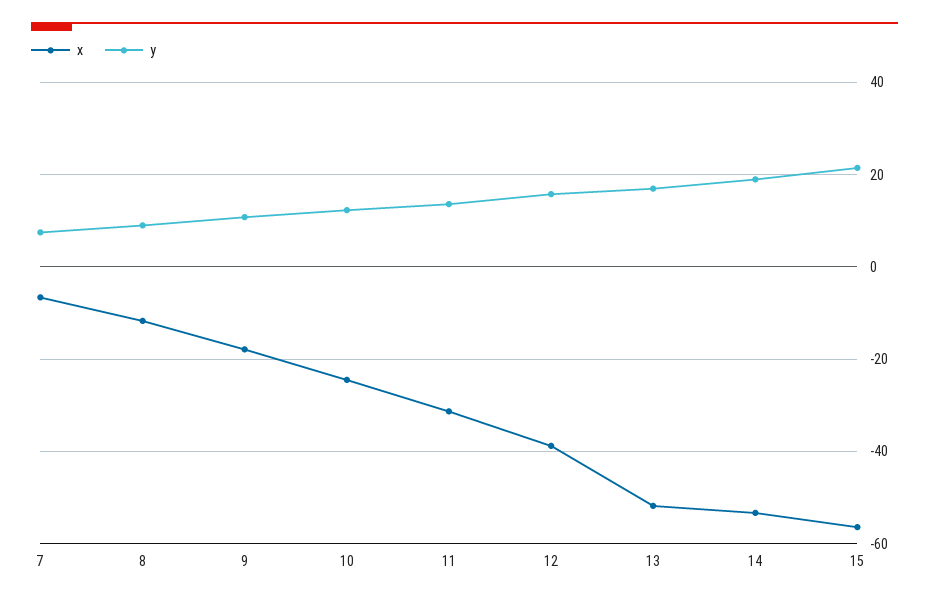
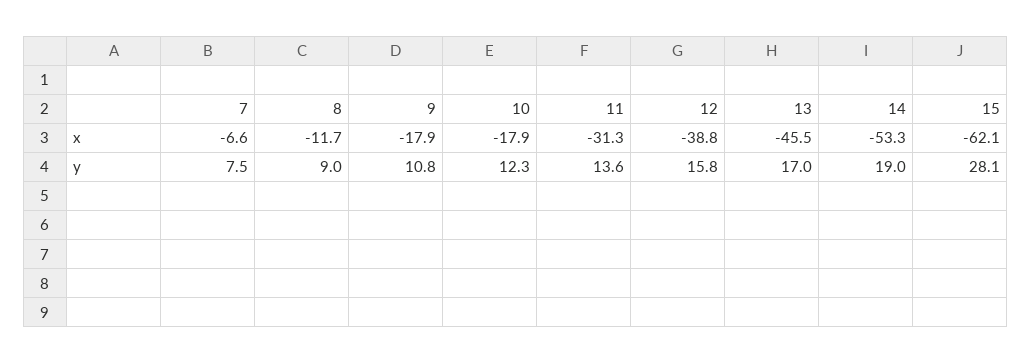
  {
    "x": {
      "7": -6.6,
      "8": -11.7,
      "9": -17.9,
-     "10": -24,
+     "10": -17.9,
      "11": -31.3,
      "12": -38.8,
-     "13": -52,
+     "13": -45.5,
      "14": -53.3,
-     "15": -56
+     "15": -62.1
    },
    "y": {
      "7": 7.5,
      "8": 9,
      "9": 10.8,
      "10": 12.3,
      "11": 13.6,
      "12": 15.8,
      "13": 17,
      "14": 19,
-     "15": 22
+     "15": 28.1
    }
  }

